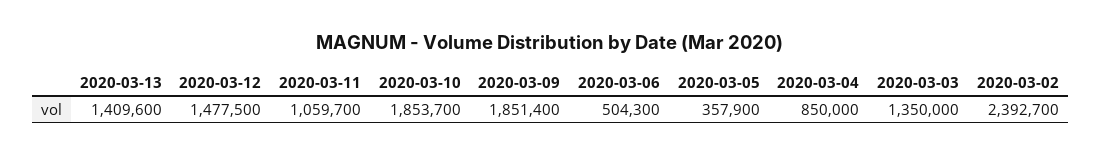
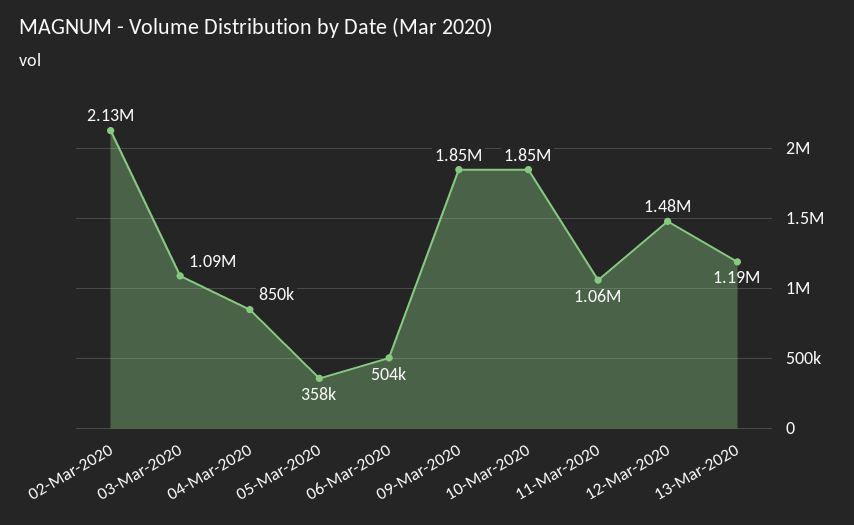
  {
-   "2020-03-13": 1409600,
+   "2020-03-13": 1190000,
    "2020-03-12": 1477500,
    "2020-03-11": 1059700,
    "2020-03-10": 1853700,
    "2020-03-09": 1851400,
    "2020-03-06": 504300,
    "2020-03-05": 357900,
    "2020-03-04": 850000,
-   "2020-03-03": 1350000,
+   "2020-03-03": 1090000,
-   "2020-03-02": 2392700
+   "2020-03-02": 2130000
  }

